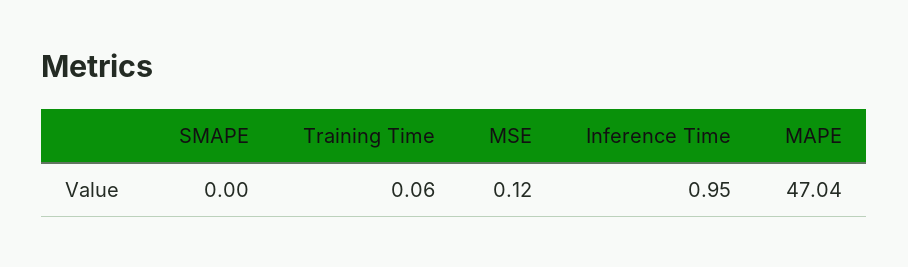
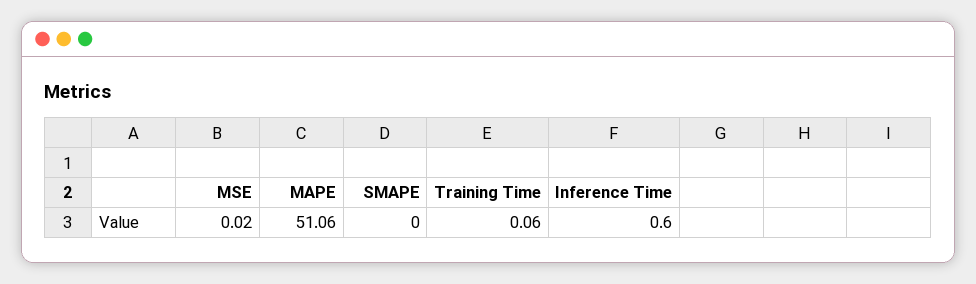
  {
    "SMAPE": 0,
    "Training Time": 0.06,
-   "MSE": 0.12,
+   "MSE": 0.02,
-   "Inference Time": 0.95,
+   "Inference Time": 0.6,
-   "MAPE": 47.04
+   "MAPE": 51.06
  }

